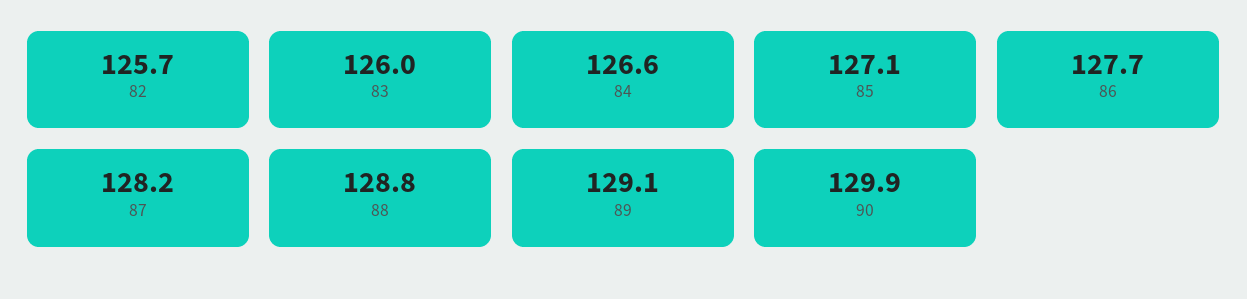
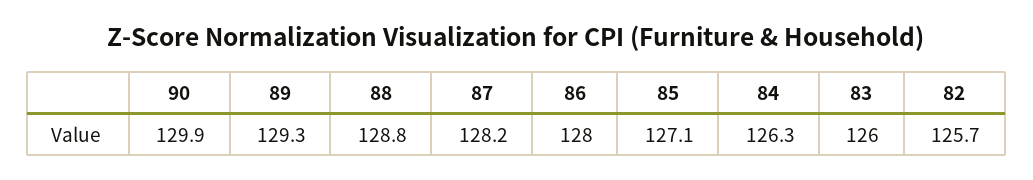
  {
    "82": 125.7,
    "83": 126,
-   "84": 126.6,
+   "84": 126.3,
    "85": 127.1,
-   "86": 127.7,
+   "86": 128,
    "87": 128.2,
    "88": 128.8,
-   "89": 129.1,
+   "89": 129.3,
    "90": 129.9
  }

